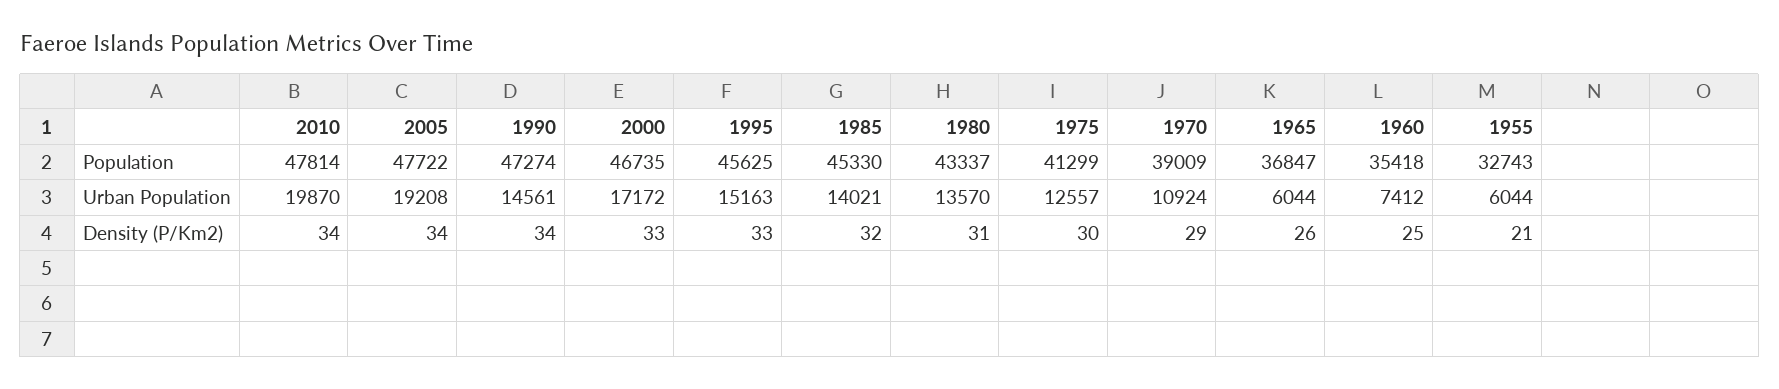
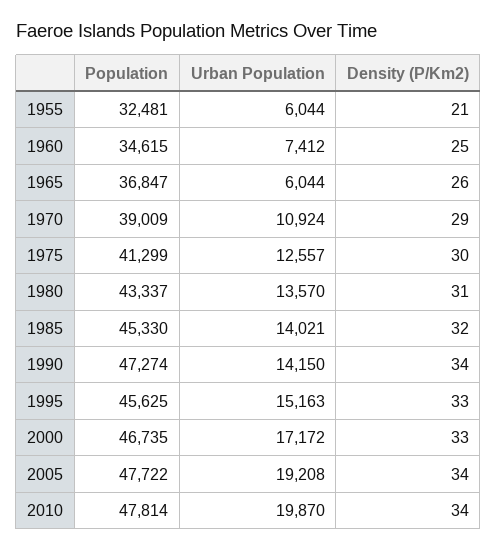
  {
    "2010": {
      "Population": 47814,
      "Urban Population": 19870,
      "Density (P/Km2)": 34
    },
    "2005": {
      "Population": 47722,
      "Urban Population": 19208,
      "Density (P/Km2)": 34
    },
    "1990": {
      "Population": 47274,
-     "Urban Population": 14561,
+     "Urban Population": 14150,
      "Density (P/Km2)": 34
    },
    "2000": {
      "Population": 46735,
      "Urban Population": 17172,
      "Density (P/Km2)": 33
    },
    "1995": {
      "Population": 45625,
      "Urban Population": 15163,
      "Density (P/Km2)": 33
    },
    "1985": {
      "Population": 45330,
      "Urban Population": 14021,
      "Density (P/Km2)": 32
    },
    "1980": {
      "Population": 43337,
      "Urban Population": 13570,
      "Density (P/Km2)": 31
    },
    "1975": {
      "Population": 41299,
      "Urban Population": 12557,
      "Density (P/Km2)": 30
    },
    "1970": {
      "Population": 39009,
      "Urban Population": 10924,
      "Density (P/Km2)": 29
    },
    "1965": {
      "Population": 36847,
      "Urban Population": 6044,
      "Density (P/Km2)": 26
    },
    "1960": {
-     "Population": 35418,
+     "Population": 34615,
      "Urban Population": 7412,
      "Density (P/Km2)": 25
    },
    "1955": {
-     "Population": 32743,
+     "Population": 32481,
      "Urban Population": 6044,
      "Density (P/Km2)": 21
    }
  }

